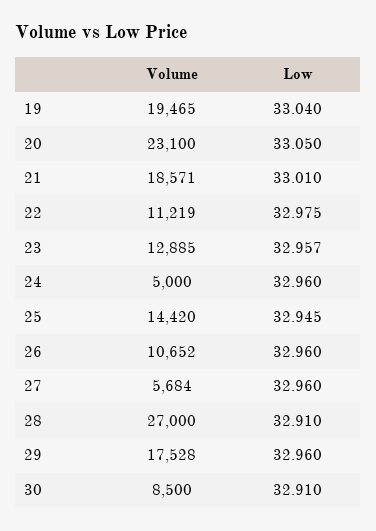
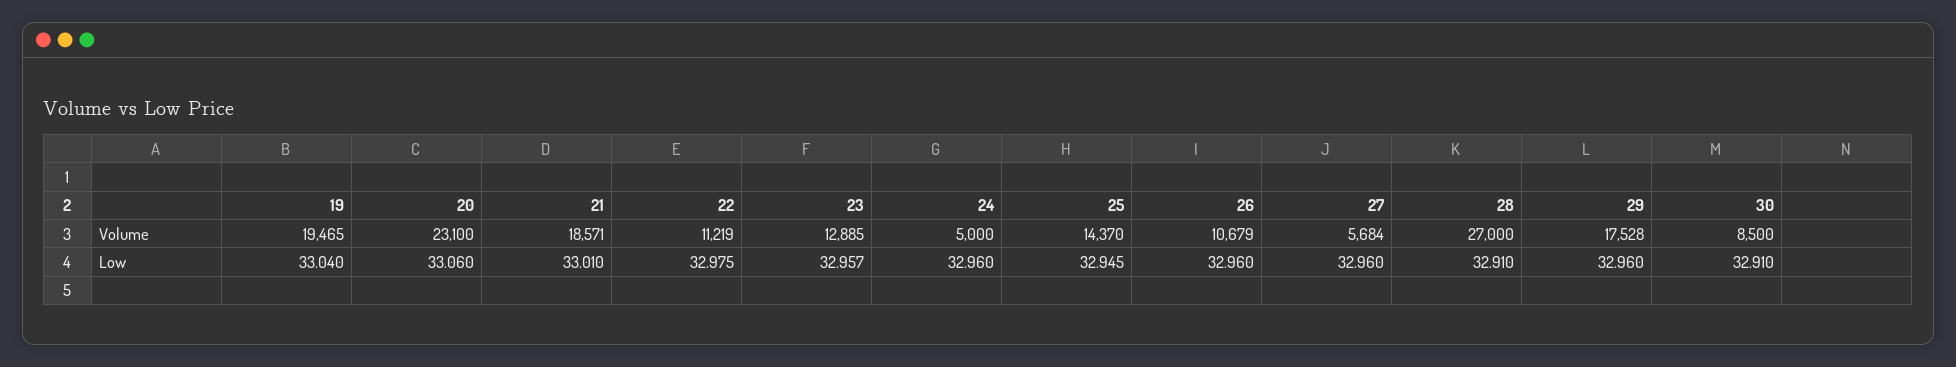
  {
    "Volume": {
      "19": 19465,
      "20": 23100,
      "21": 18571,
      "22": 11219,
      "23": 12885,
      "24": 5000,
-     "25": 14420,
+     "25": 14370,
-     "26": 10652,
+     "26": 10679,
      "27": 5684,
      "28": 27000,
      "29": 17528,
      "30": 8500
    },
    "Low": {
      "19": 33.04,
-     "20": 33.05,
+     "20": 33.06,
      "21": 33.01,
      "22": 32.975,
      "23": 32.957,
      "24": 32.96,
      "25": 32.945,
      "26": 32.96,
      "27": 32.96,
      "28": 32.91,
      "29": 32.96,
      "30": 32.91
    }
  }

